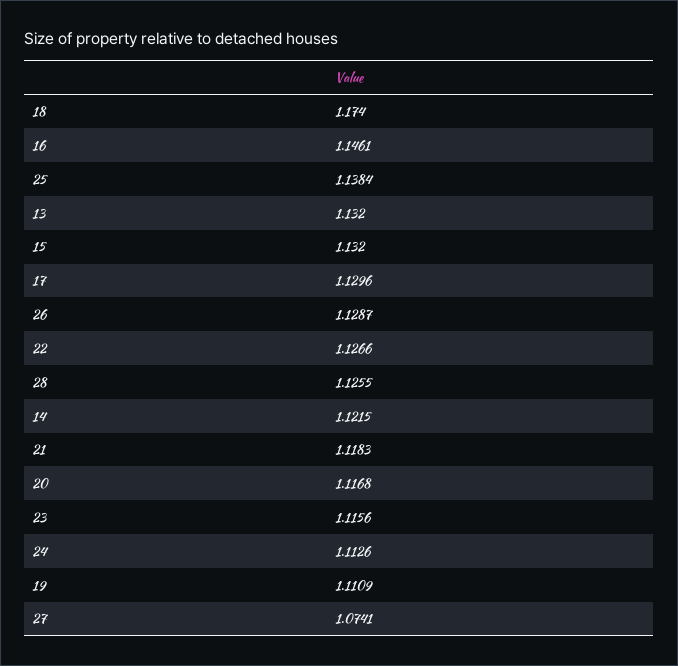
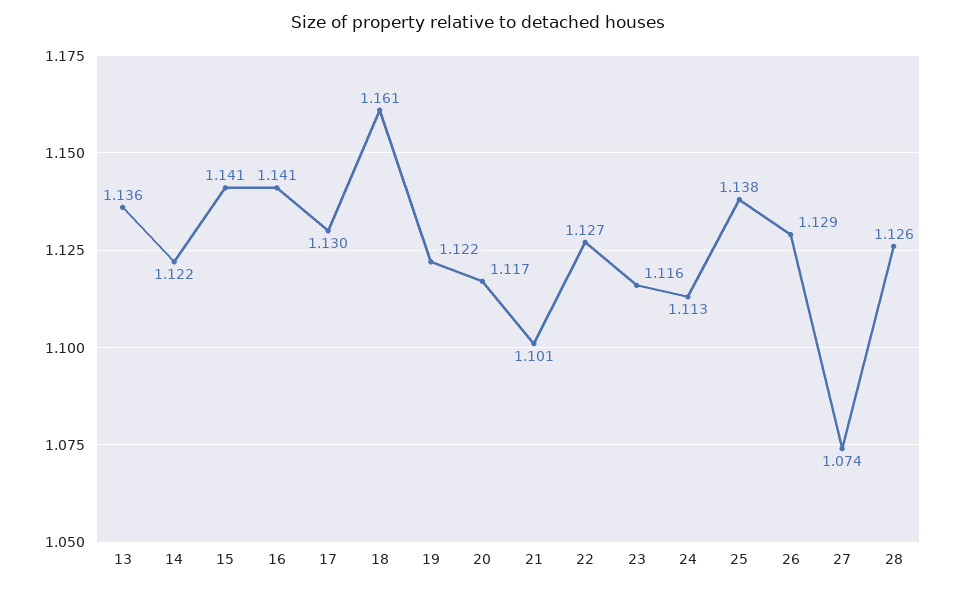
  {
-   "18": 1.174,
+   "18": 1.161,
-   "16": 1.1461,
+   "16": 1.141,
    "25": 1.1384,
-   "13": 1.132,
+   "13": 1.136,
-   "15": 1.132,
+   "15": 1.141,
    "17": 1.1296,
    "26": 1.1287,
    "22": 1.1266,
    "28": 1.1255,
    "14": 1.1215,
-   "21": 1.1183,
+   "21": 1.101,
    "20": 1.1168,
    "23": 1.1156,
    "24": 1.1126,
-   "19": 1.1109,
+   "19": 1.122,
    "27": 1.0741
  }

